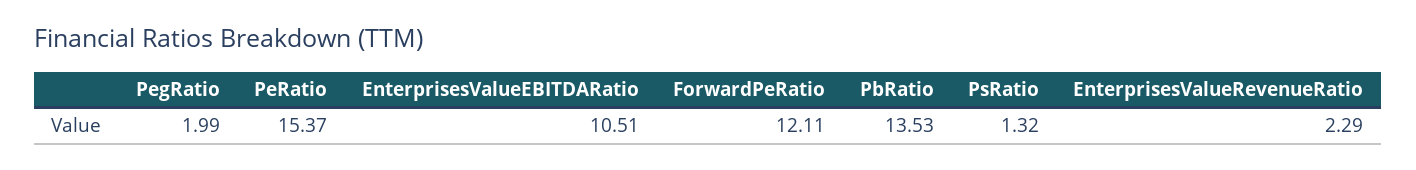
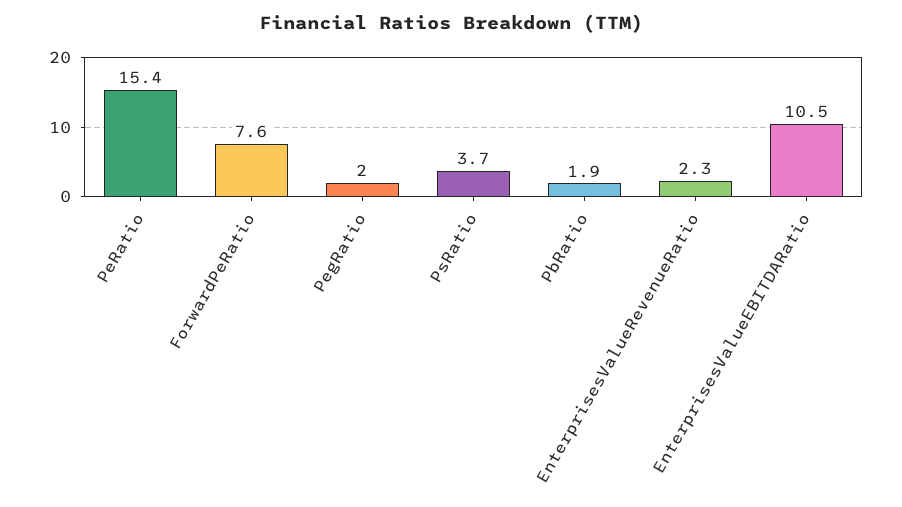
  {
    "PegRatio": 1.99,
    "PeRatio": 15.37,
    "EnterprisesValueEBITDARatio": 10.51,
-   "ForwardPeRatio": 12.11,
+   "ForwardPeRatio": 7.6,
-   "PbRatio": 13.53,
+   "PbRatio": 1.9,
-   "PsRatio": 1.32,
+   "PsRatio": 3.7,
    "EnterprisesValueRevenueRatio": 2.29
  }

